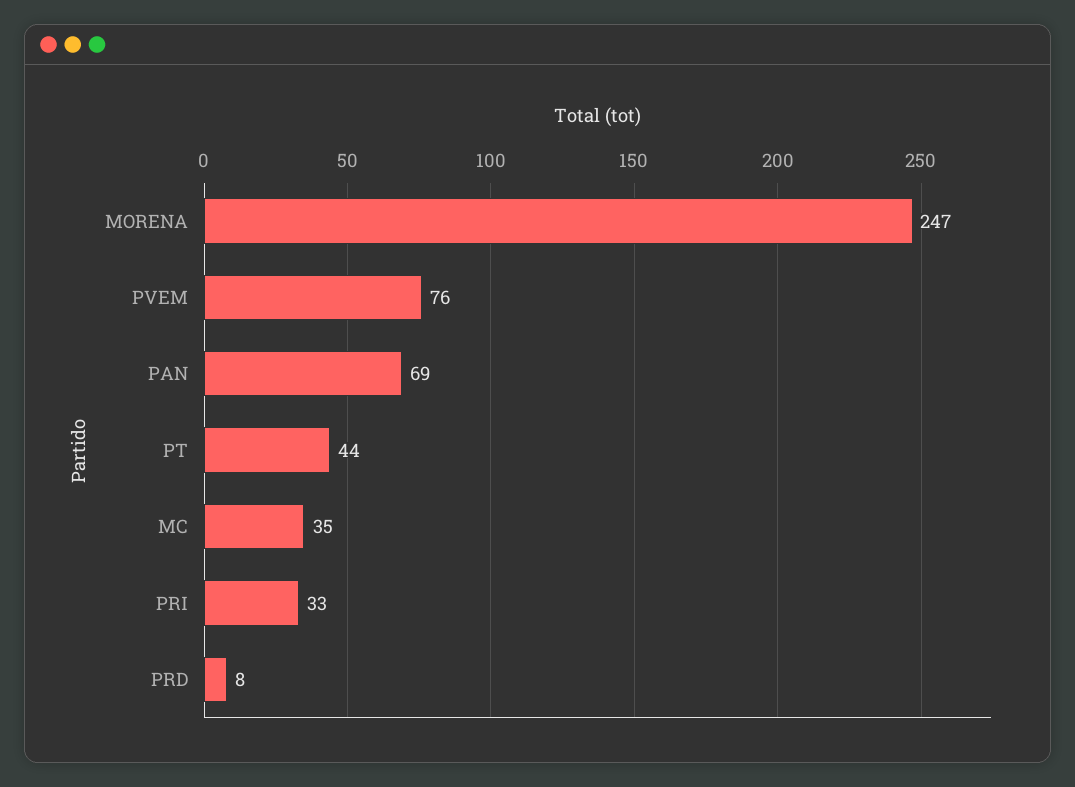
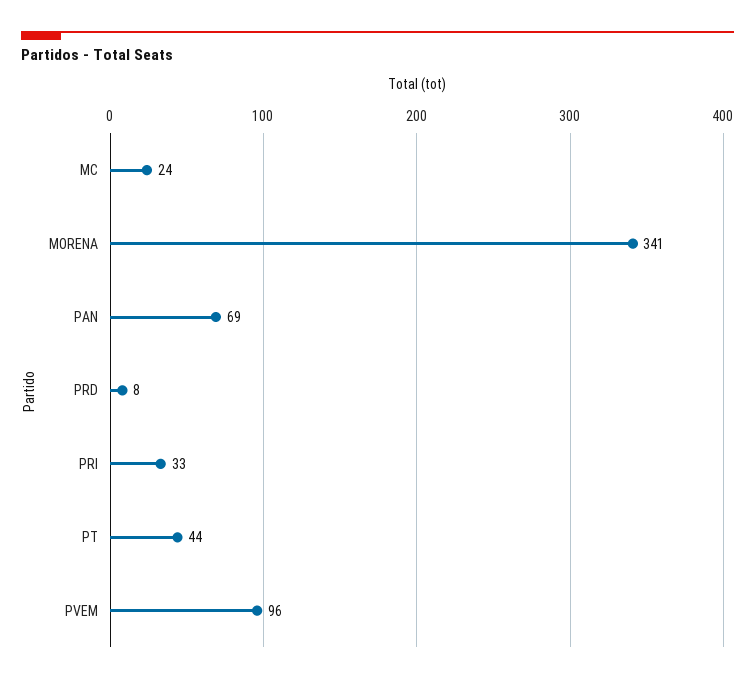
  {
-   "MORENA": 247,
+   "MORENA": 341,
-   "PVEM": 76,
+   "PVEM": 96,
    "PAN": 69,
    "PT": 44,
-   "MC": 35,
+   "MC": 24,
    "PRI": 33,
    "PRD": 8
  }

